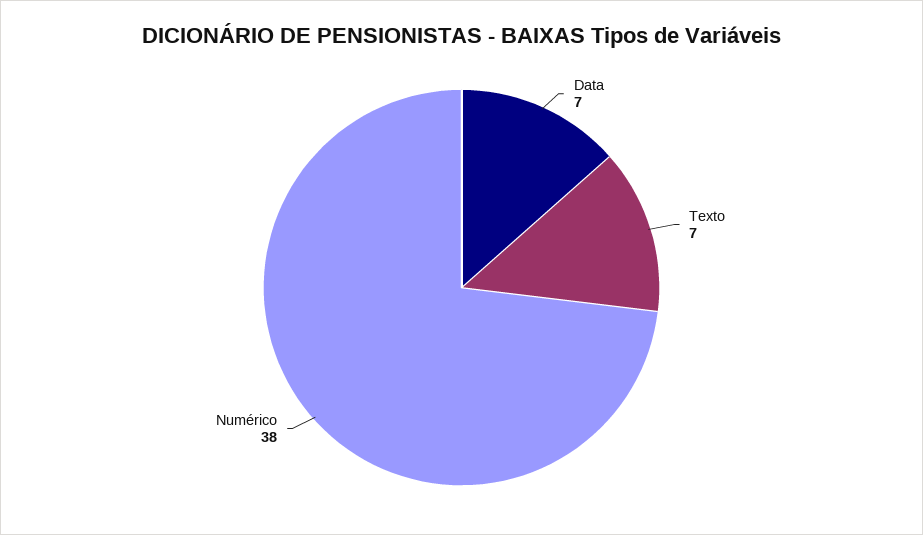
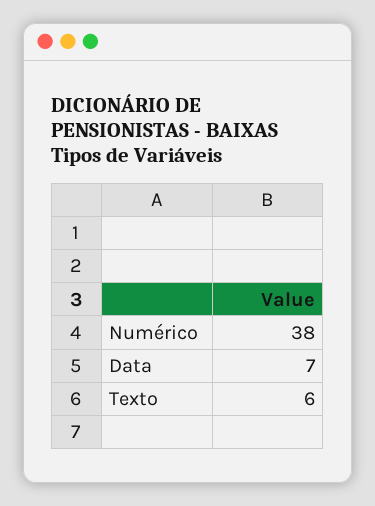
  {
    "Data": 7,
-   "Texto": 7,
+   "Texto": 6,
    "Numérico": 38
  }

